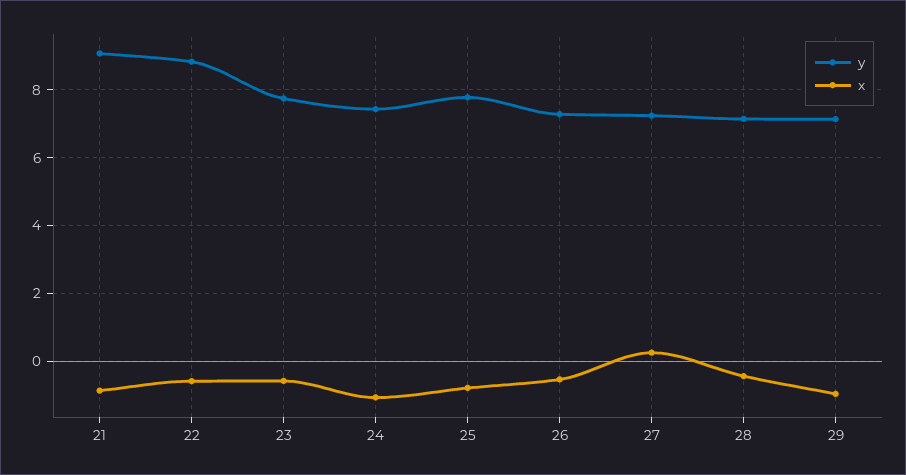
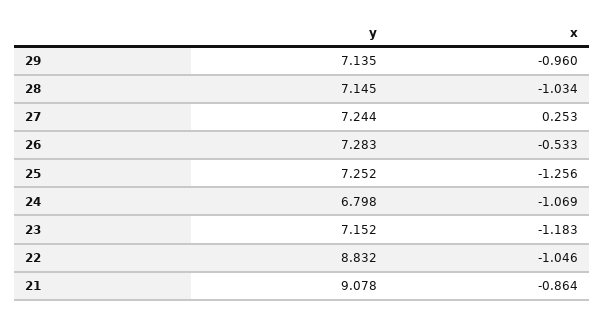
  {
    "y": {
      "21": 9.078,
      "22": 8.832,
-     "23": 7.8,
+     "23": 7.152,
-     "24": 7.4,
+     "24": 6.798,
-     "25": 7.8,
+     "25": 7.252,
      "26": 7.283,
      "27": 7.244,
      "28": 7.145,
      "29": 7.135
    },
    "x": {
      "21": -0.864,
-     "22": -0.6,
+     "22": -1.046,
-     "23": -0.6,
+     "23": -1.183,
      "24": -1.069,
-     "25": -0.8,
+     "25": -1.256,
      "26": -0.533,
      "27": 0.253,
-     "28": -0.4,
+     "28": -1.034,
      "29": -0.96
    }
  }

